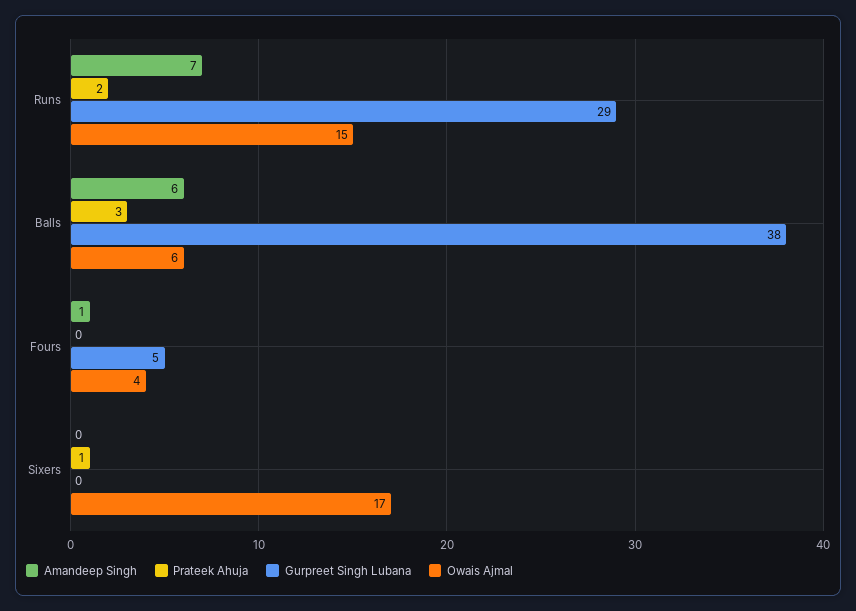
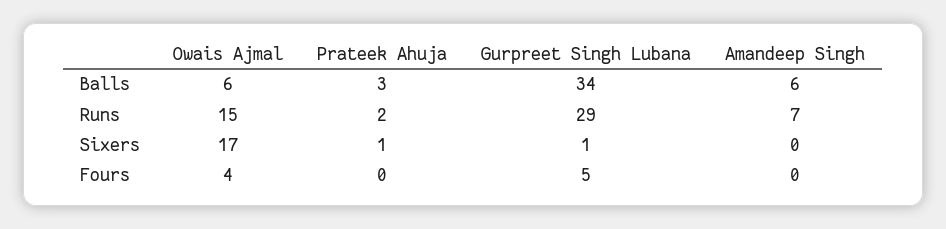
  {
    "Amandeep Singh": {
      "Runs": 7,
      "Balls": 6,
-     "Fours": 1,
+     "Fours": 0,
      "Sixers": 0
    },
    "Prateek Ahuja": {
      "Runs": 2,
      "Balls": 3,
      "Fours": 0,
      "Sixers": 1
    },
    "Gurpreet Singh Lubana": {
      "Runs": 29,
-     "Balls": 38,
+     "Balls": 34,
      "Fours": 5,
-     "Sixers": 0
+     "Sixers": 1
    },
    "Owais Ajmal": {
      "Runs": 15,
      "Balls": 6,
      "Fours": 4,
      "Sixers": 17
    }
  }

